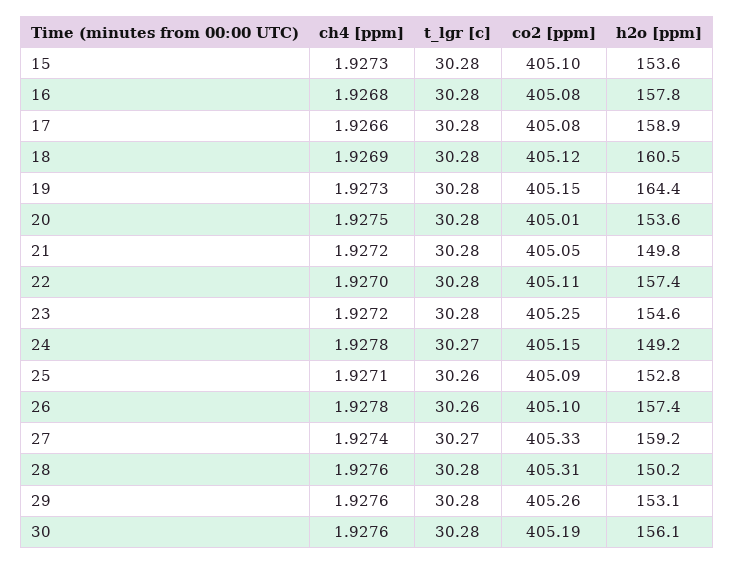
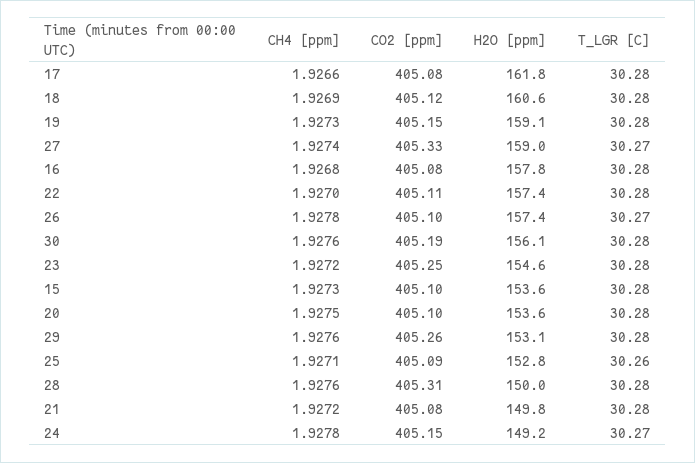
  {
    "ch4 [ppm]": {
      "15": 1.9273,
      "16": 1.9268,
      "17": 1.9266,
      "18": 1.9269,
      "19": 1.9273,
      "20": 1.9275,
      "21": 1.9272,
      "22": 1.927,
      "23": 1.9272,
      "24": 1.9278,
      "25": 1.9271,
      "26": 1.9278,
      "27": 1.9274,
      "28": 1.9276,
      "29": 1.9276,
      "30": 1.9276
    },
    "t_lgr [c]": {
      "15": 30.28,
      "16": 30.28,
      "17": 30.28,
      "18": 30.28,
      "19": 30.28,
      "20": 30.28,
      "21": 30.28,
      "22": 30.28,
      "23": 30.28,
      "24": 30.27,
      "25": 30.26,
-     "26": 30.26,
+     "26": 30.27,
      "27": 30.27,
      "28": 30.28,
      "29": 30.28,
      "30": 30.28
    },
    "co2 [ppm]": {
      "15": 405.1,
      "16": 405.08,
      "17": 405.08,
      "18": 405.12,
      "19": 405.15,
-     "20": 405.01,
+     "20": 405.1,
-     "21": 405.05,
+     "21": 405.08,
      "22": 405.11,
      "23": 405.25,
      "24": 405.15,
      "25": 405.09,
      "26": 405.1,
      "27": 405.33,
      "28": 405.31,
      "29": 405.26,
      "30": 405.19
    },
    "h2o [ppm]": {
      "15": 153.6,
      "16": 157.8,
-     "17": 158.9,
+     "17": 161.8,
-     "18": 160.5,
+     "18": 160.6,
-     "19": 164.4,
+     "19": 159.1,
      "20": 153.6,
      "21": 149.8,
      "22": 157.4,
      "23": 154.6,
      "24": 149.2,
      "25": 152.8,
      "26": 157.4,
-     "27": 159.2,
+     "27": 159,
-     "28": 150.2,
+     "28": 150,
      "29": 153.1,
      "30": 156.1
    }
  }

